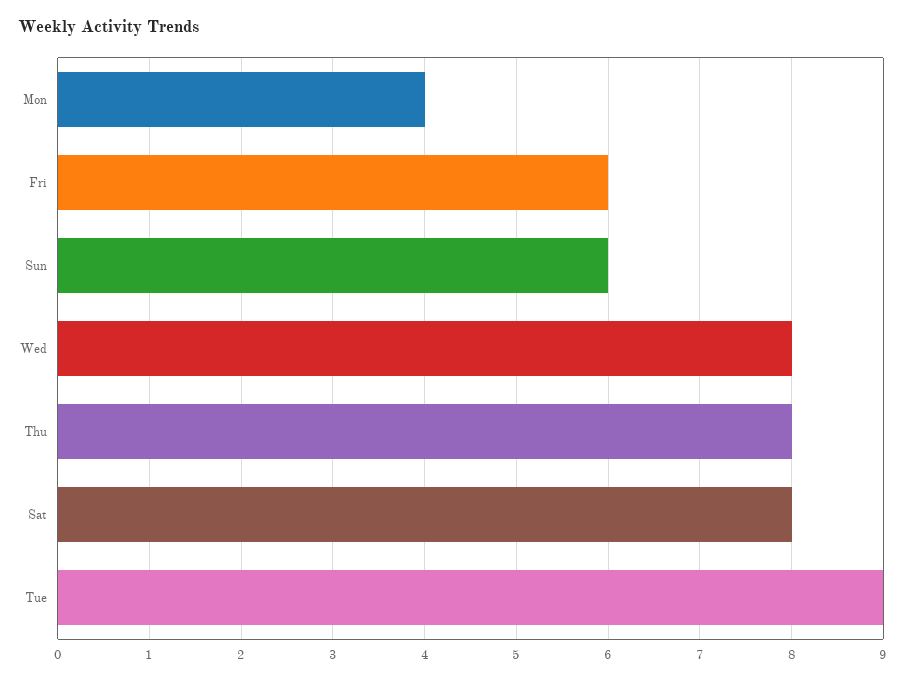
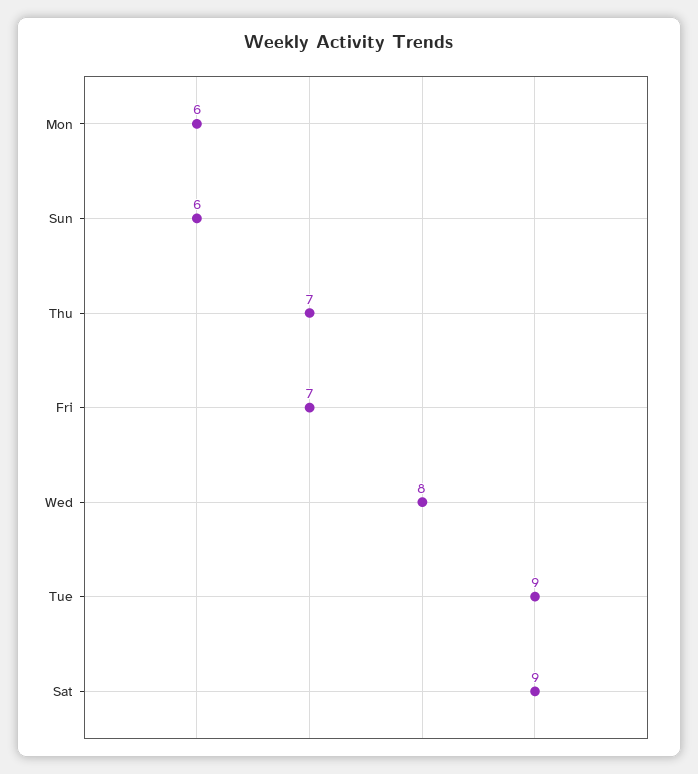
  {
-   "Mon": 4,
+   "Mon": 6,
-   "Fri": 6,
+   "Fri": 7,
    "Sun": 6,
    "Wed": 8,
-   "Thu": 8,
+   "Thu": 7,
-   "Sat": 8,
+   "Sat": 9,
    "Tue": 9
  }

